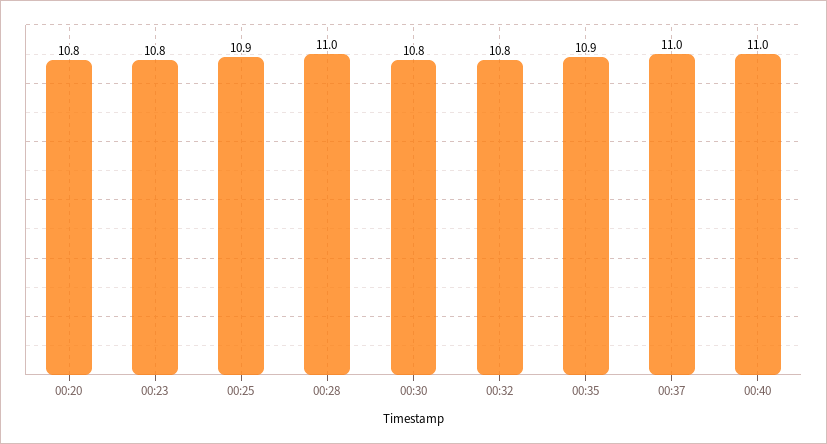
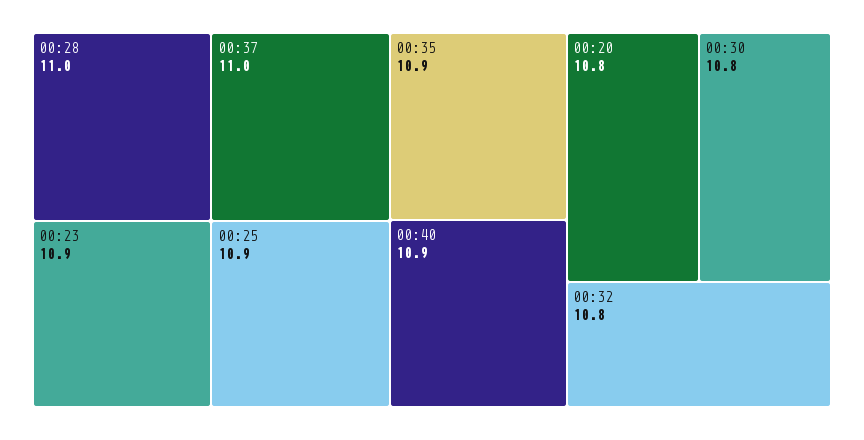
  {
    "00:20": 10.8,
-   "00:23": 10.8,
+   "00:23": 10.9,
    "00:25": 10.9,
    "00:28": 11,
    "00:30": 10.8,
    "00:32": 10.8,
    "00:35": 10.9,
    "00:37": 11,
-   "00:40": 11
+   "00:40": 10.9
  }

